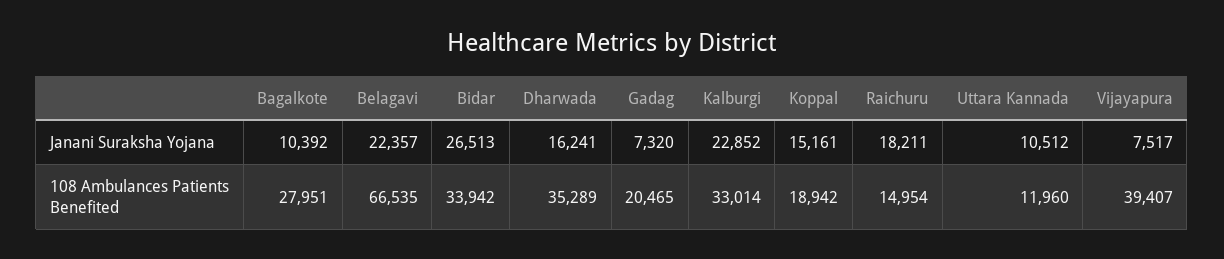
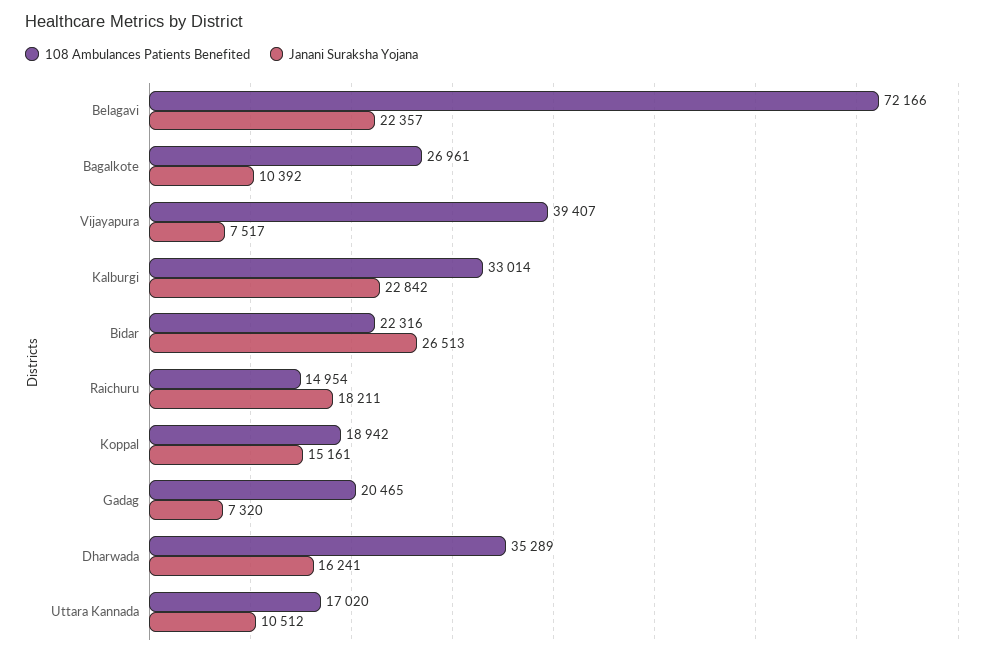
  {
    "Janani Suraksha Yojana": {
      "Bagalkote": 10392,
      "Belagavi": 22357,
      "Bidar": 26513,
      "Dharwada": 16241,
      "Gadag": 7320,
-     "Kalburgi": 22852,
+     "Kalburgi": 22842,
      "Koppal": 15161,
      "Raichuru": 18211,
      "Uttara Kannada": 10512,
      "Vijayapura": 7517
    },
    "108 Ambulances Patients Benefited": {
-     "Bagalkote": 27951,
+     "Bagalkote": 26961,
-     "Belagavi": 66535,
+     "Belagavi": 72166,
-     "Bidar": 33942,
+     "Bidar": 22316,
      "Dharwada": 35289,
      "Gadag": 20465,
      "Kalburgi": 33014,
      "Koppal": 18942,
      "Raichuru": 14954,
-     "Uttara Kannada": 11960,
+     "Uttara Kannada": 17020,
      "Vijayapura": 39407
    }
  }

